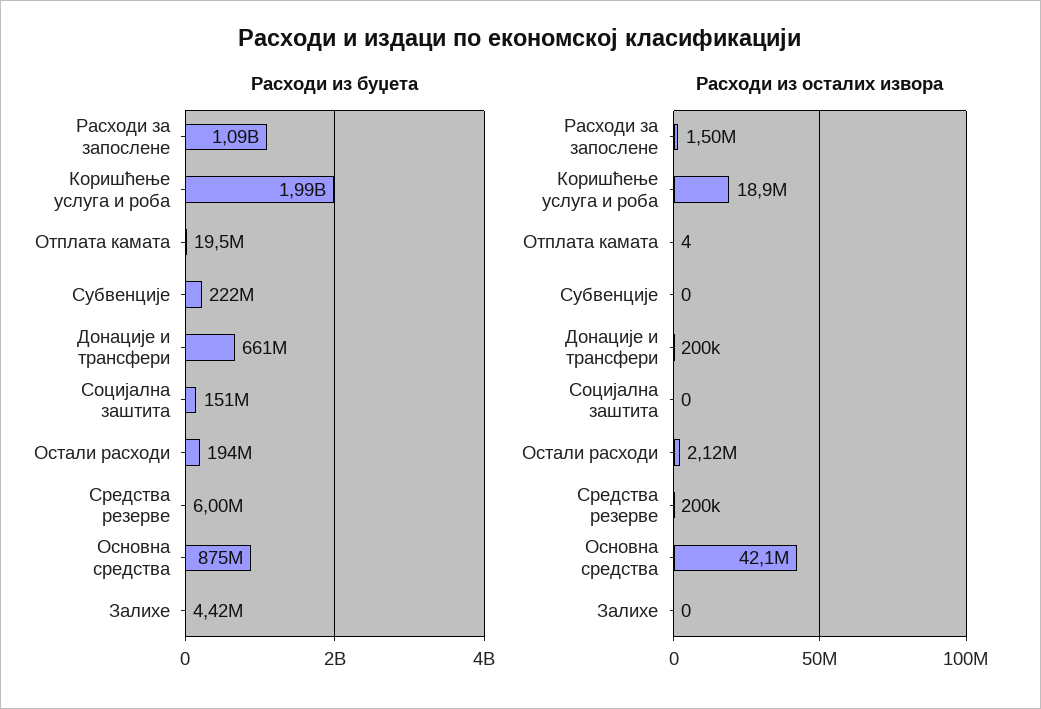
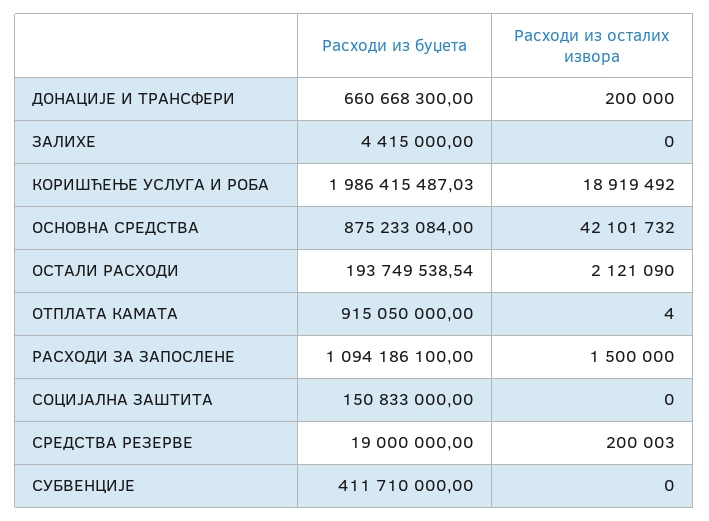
  {
    "Расходи из буџета": {
      "Расходи за запослене": 1094186100,
      "Коришћење услуга и роба": 1986415487.03,
-     "Отплата камата": 19500000,
+     "Отплата камата": 915050000,
-     "Субвенције": 222000000,
+     "Субвенције": 411710000,
      "Донације и трансфери": 660668300,
      "Социјална заштита": 150833000,
      "Остали расходи": 193749538.54,
-     "Средства резерве": 6000000,
+     "Средства резерве": 19000000,
      "Основна средства": 875233084,
      "Залихе": 4415000
    },
    "Расходи из осталих извора": {
      "Расходи за запослене": 1500000,
      "Коришћење услуга и роба": 18919492,
      "Отплата камата": 4,
      "Субвенције": 0,
      "Донације и трансфери": 200000,
      "Социјална заштита": 0,
      "Остали расходи": 2121090,
      "Средства резерве": 200003,
      "Основна средства": 42101732,
      "Залихе": 0
    }
  }

